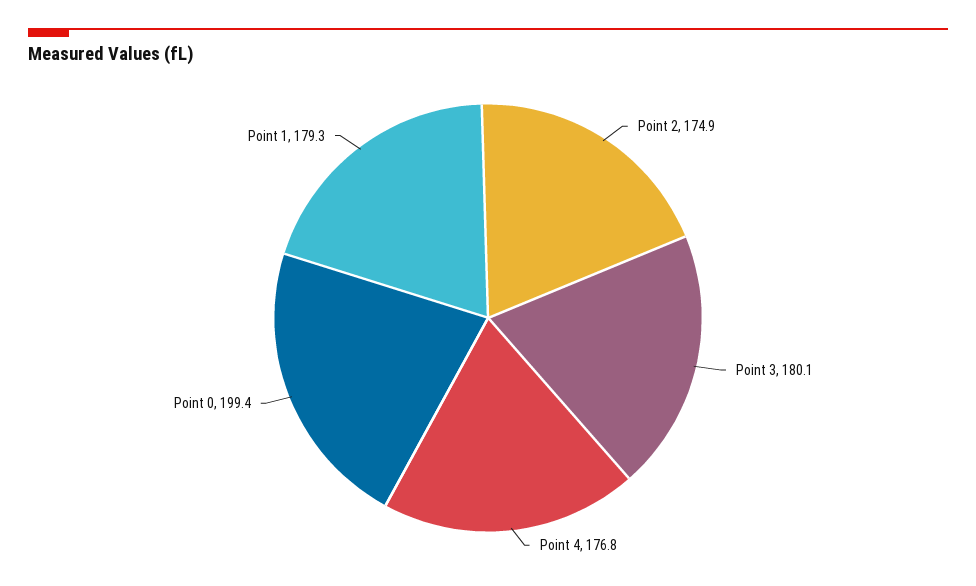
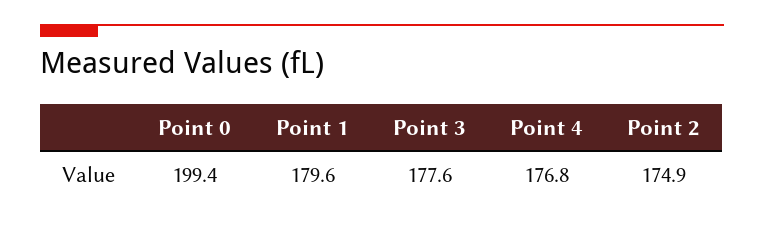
  {
    "Point 2": 174.9,
-   "Point 3": 180.1,
+   "Point 3": 177.6,
    "Point 4": 176.8,
    "Point 0": 199.4,
-   "Point 1": 179.3
+   "Point 1": 179.6
  }

